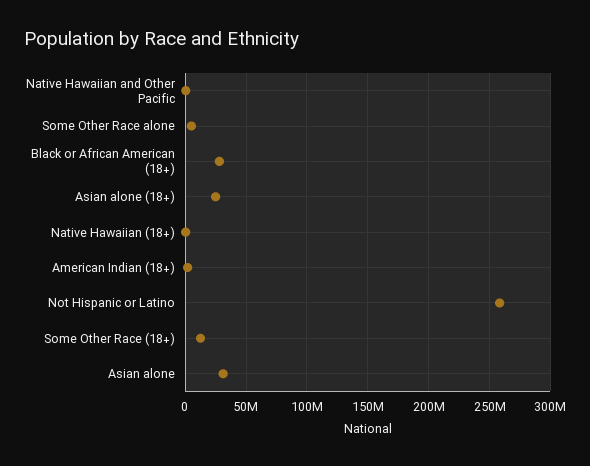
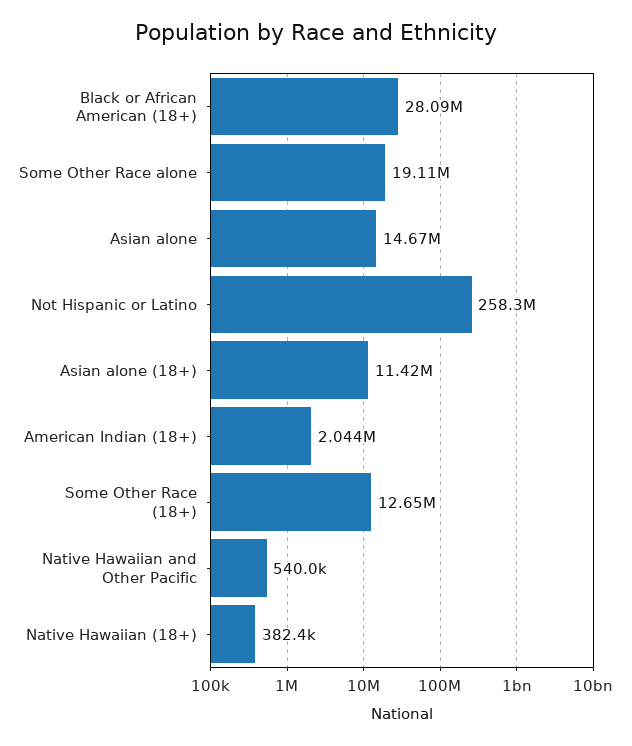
  {
    "Native Hawaiian and Other Pacific": 540000,
-   "Some Other Race alone": 5000000,
+   "Some Other Race alone": 19110000,
    "Black or African American (18+)": 28090000,
-   "Asian alone (18+)": 25000000,
+   "Asian alone (18+)": 11420000,
    "Native Hawaiian (18+)": 382400,
    "American Indian (18+)": 2044000,
    "Not Hispanic or Latino": 258300000,
    "Some Other Race (18+)": 12650000,
-   "Asian alone": 30000000
+   "Asian alone": 14670000
  }

